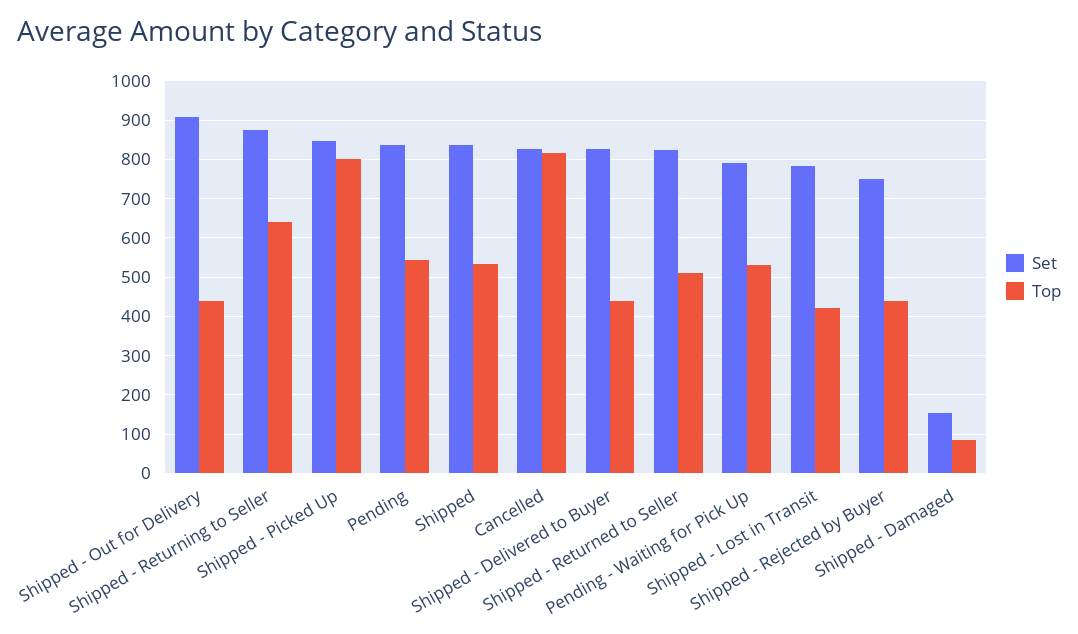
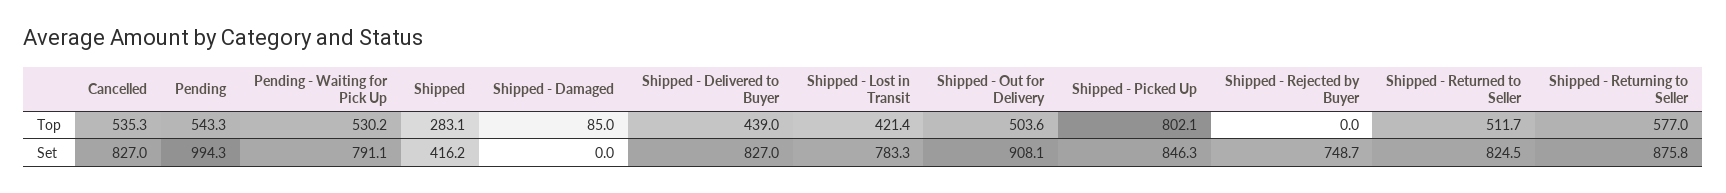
  {
    "Set": {
      "Shipped - Out for Delivery": 908.1,
      "Shipped - Returning to Seller": 875.8,
      "Shipped - Picked Up": 846.3,
-     "Pending": 840,
+     "Pending": 994.3,
-     "Shipped": 840,
+     "Shipped": 416.2,
      "Cancelled": 827,
      "Shipped - Delivered to Buyer": 827,
      "Shipped - Returned to Seller": 824.5,
      "Pending - Waiting for Pick Up": 791.1,
      "Shipped - Lost in Transit": 783.3,
      "Shipped - Rejected by Buyer": 748.7,
-     "Shipped - Damaged": 160
+     "Shipped - Damaged": 0
    },
    "Top": {
-     "Shipped - Out for Delivery": 440,
+     "Shipped - Out for Delivery": 503.6,
-     "Shipped - Returning to Seller": 640,
+     "Shipped - Returning to Seller": 577,
      "Shipped - Picked Up": 802.1,
      "Pending": 543.3,
-     "Shipped": 540,
+     "Shipped": 283.1,
-     "Cancelled": 820,
+     "Cancelled": 535.3,
      "Shipped - Delivered to Buyer": 439,
      "Shipped - Returned to Seller": 511.7,
      "Pending - Waiting for Pick Up": 530.2,
      "Shipped - Lost in Transit": 421.4,
-     "Shipped - Rejected by Buyer": 440,
+     "Shipped - Rejected by Buyer": 0,
      "Shipped - Damaged": 85
    }
  }

